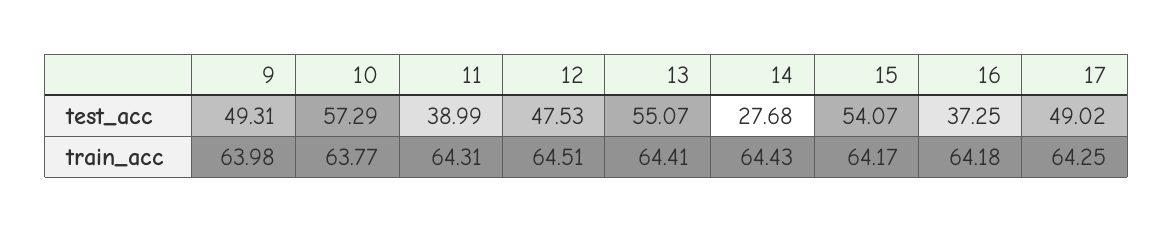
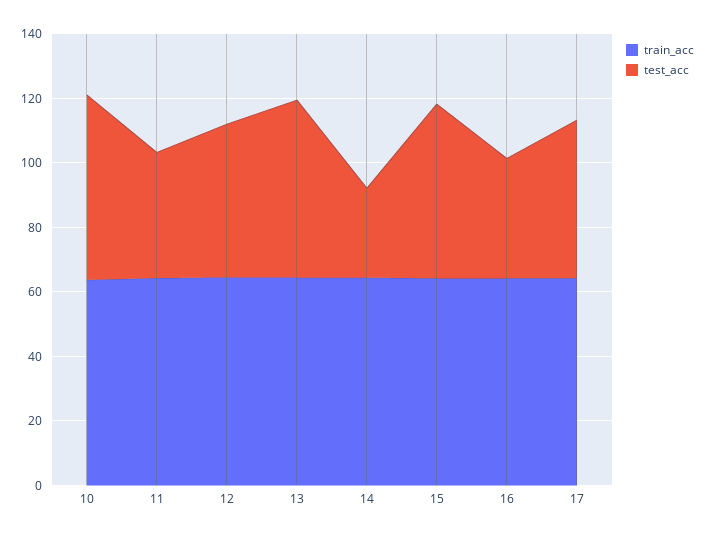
  {
    "test_acc": {
-     "9": 49.31,
      "10": 57.29,
      "11": 38.99,
      "12": 47.53,
      "13": 55.07,
      "14": 27.68,
      "15": 54.07,
      "16": 37.25,
      "17": 49.02
    },
    "train_acc": {
-     "9": 63.98,
      "10": 63.77,
      "11": 64.31,
      "12": 64.51,
      "13": 64.41,
      "14": 64.43,
      "15": 64.17,
      "16": 64.18,
      "17": 64.25
    }
  }

